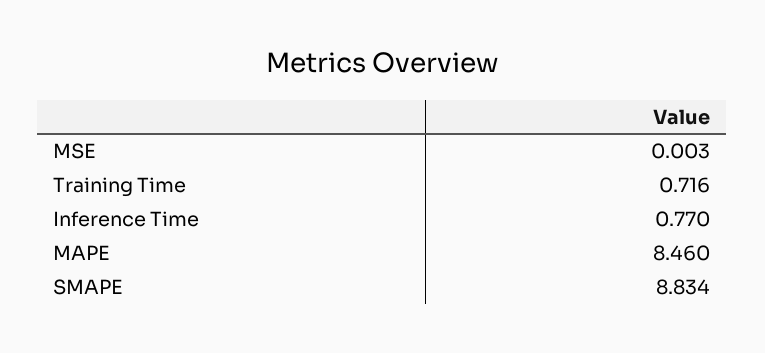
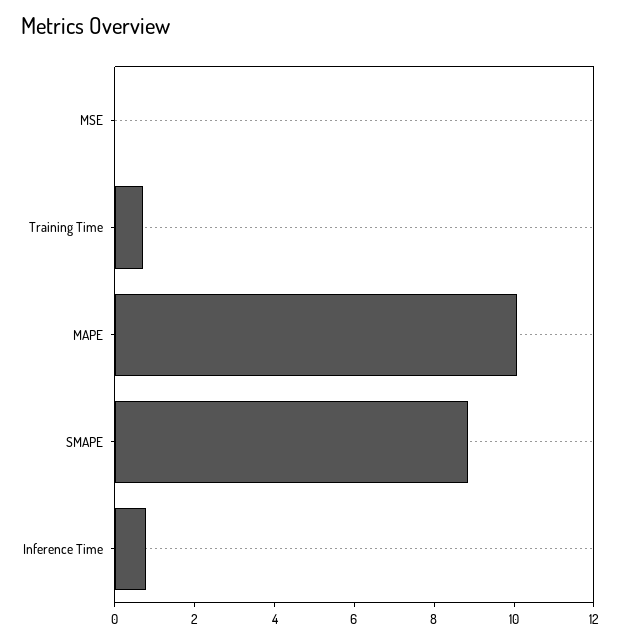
  {
    "MSE": 0.003,
    "Training Time": 0.716,
    "Inference Time": 0.77,
-   "MAPE": 8.46,
+   "MAPE": 10,
    "SMAPE": 8.834
  }

